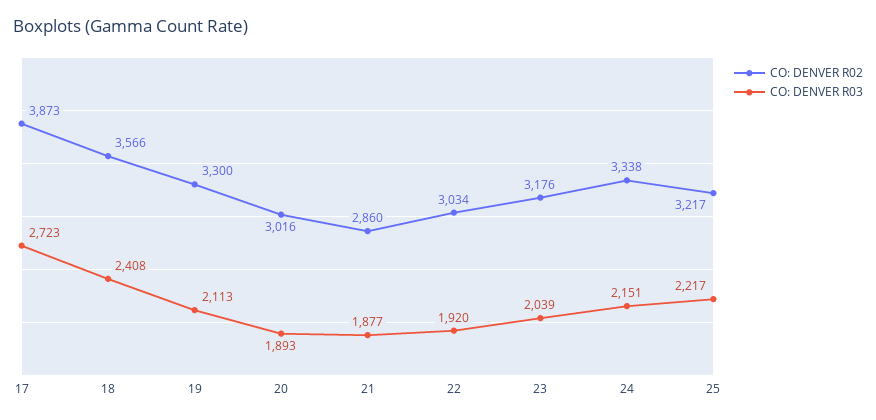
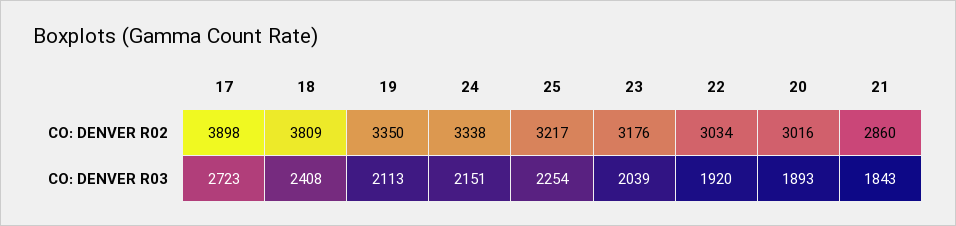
  {
    "CO: DENVER R02": {
-     "17": 3873,
+     "17": 3898,
-     "18": 3566,
+     "18": 3809,
-     "19": 3300,
+     "19": 3350,
      "20": 3016,
      "21": 2860,
      "22": 3034,
      "23": 3176,
      "24": 3338,
      "25": 3217
    },
    "CO: DENVER R03": {
      "17": 2723,
      "18": 2408,
      "19": 2113,
      "20": 1893,
-     "21": 1877,
+     "21": 1843,
      "22": 1920,
      "23": 2039,
      "24": 2151,
-     "25": 2217
+     "25": 2254
    }
  }

